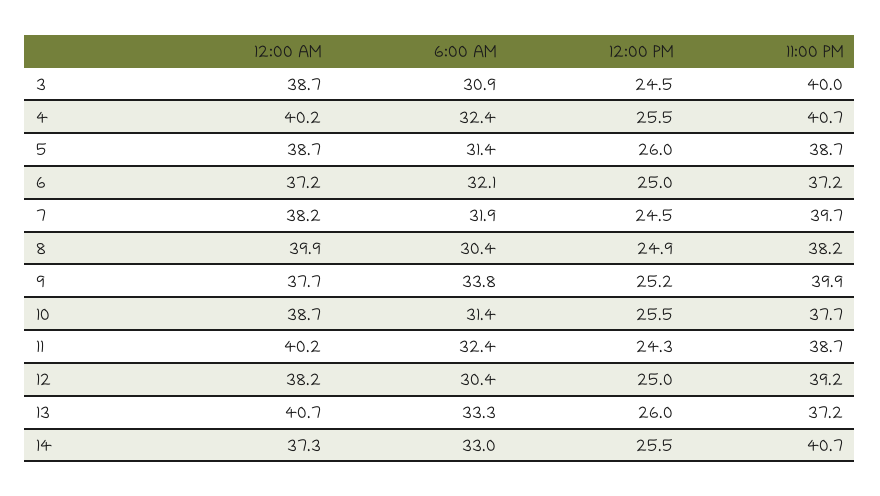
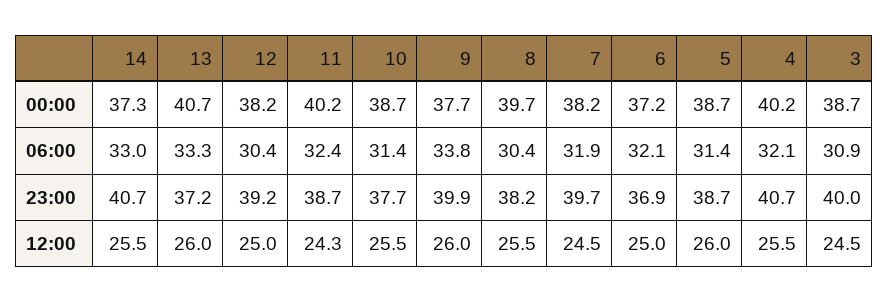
  {
    "12:00 AM": {
      "3": 38.7,
      "4": 40.2,
      "5": 38.7,
      "6": 37.2,
      "7": 38.2,
-     "8": 39.9,
+     "8": 39.7,
      "9": 37.7,
      "10": 38.7,
      "11": 40.2,
      "12": 38.2,
      "13": 40.7,
      "14": 37.3
    },
    "6:00 AM": {
      "3": 30.9,
-     "4": 32.4,
+     "4": 32.1,
      "5": 31.4,
      "6": 32.1,
      "7": 31.9,
      "8": 30.4,
      "9": 33.8,
      "10": 31.4,
      "11": 32.4,
      "12": 30.4,
      "13": 33.3,
      "14": 33
    },
    "12:00 PM": {
      "3": 24.5,
      "4": 25.5,
      "5": 26,
      "6": 25,
      "7": 24.5,
-     "8": 24.9,
+     "8": 25.5,
-     "9": 25.2,
+     "9": 26,
      "10": 25.5,
      "11": 24.3,
      "12": 25,
      "13": 26,
      "14": 25.5
    },
    "11:00 PM": {
      "3": 40,
      "4": 40.7,
      "5": 38.7,
-     "6": 37.2,
+     "6": 36.9,
      "7": 39.7,
      "8": 38.2,
      "9": 39.9,
      "10": 37.7,
      "11": 38.7,
      "12": 39.2,
      "13": 37.2,
      "14": 40.7
    }
  }

